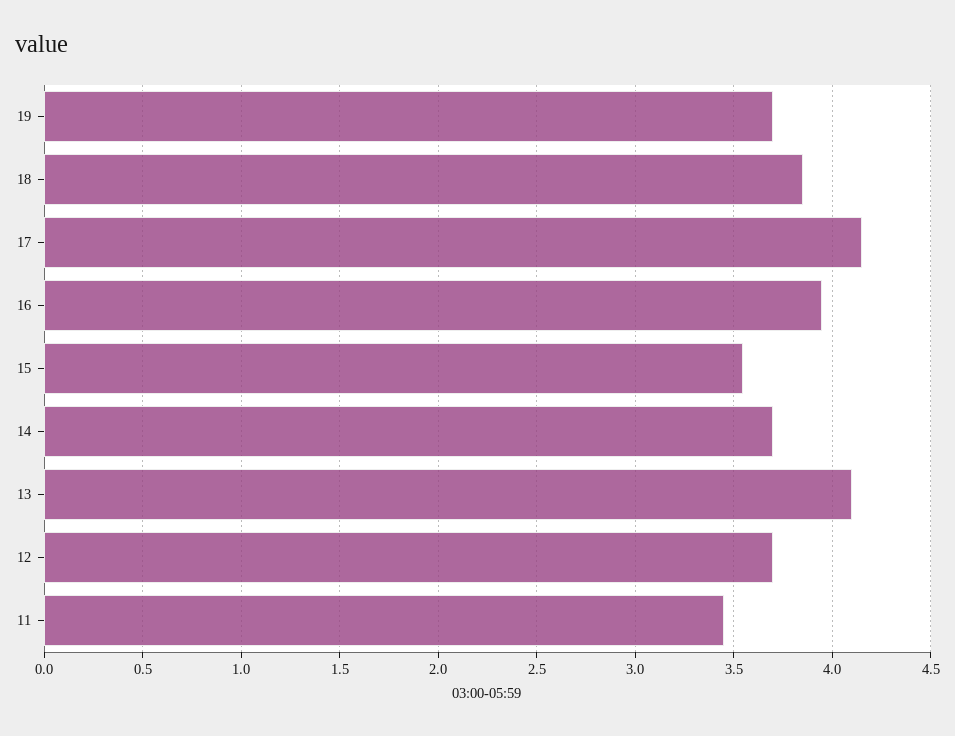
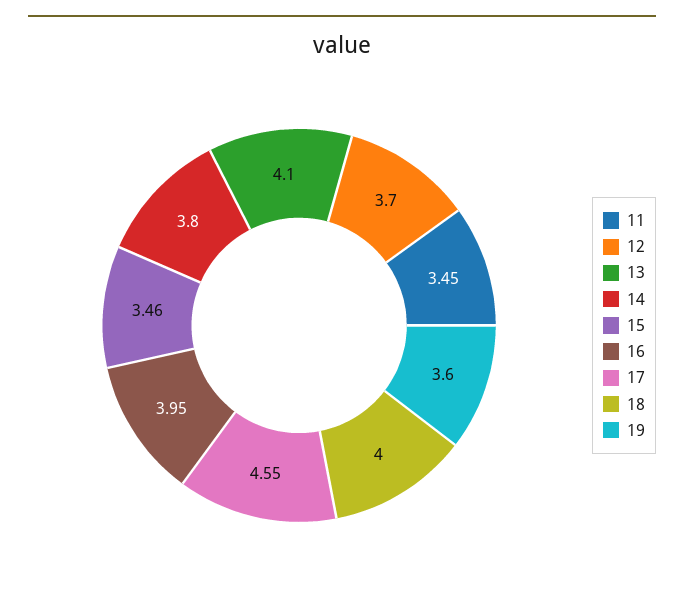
  {
-   "19": 3.7,
+   "19": 3.6,
-   "18": 3.85,
+   "18": 4,
-   "17": 4.15,
+   "17": 4.55,
    "16": 3.95,
-   "15": 3.55,
+   "15": 3.46,
-   "14": 3.7,
+   "14": 3.8,
    "13": 4.1,
    "12": 3.7,
    "11": 3.45
  }

